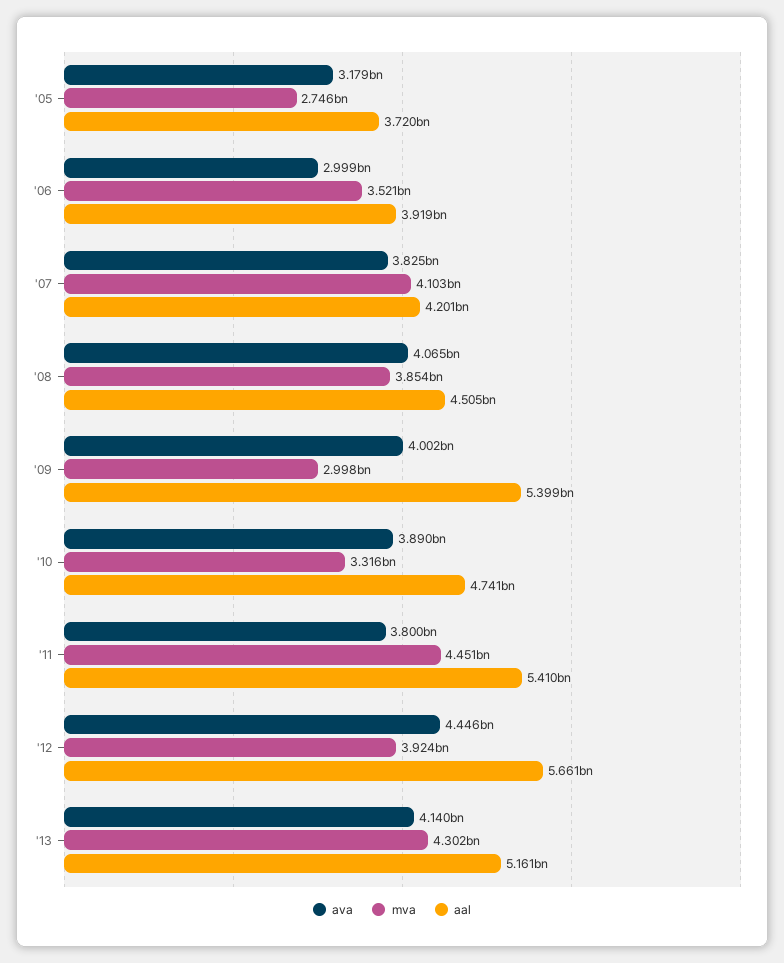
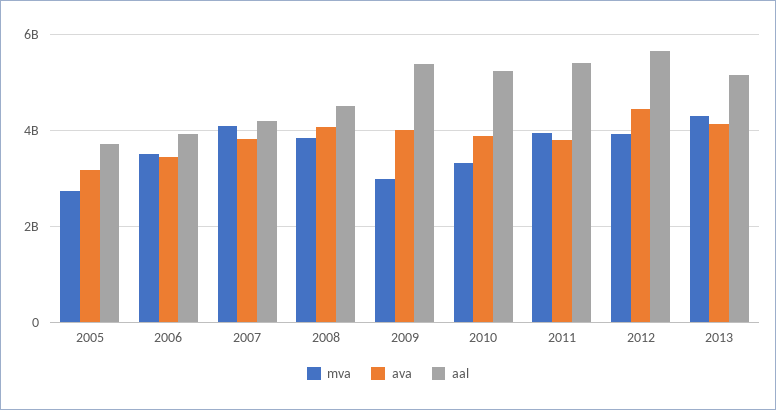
  {
    "ava": {
      "'05": 3179000000,
-     "'06": 2999000000,
+     "'06": 3400000000,
      "'07": 3825000000,
      "'08": 4065000000,
      "'09": 4002000000,
      "'10": 3890000000,
      "'11": 3800000000,
      "'12": 4446000000,
      "'13": 4140000000
    },
    "mva": {
      "'05": 2746000000,
      "'06": 3521000000,
      "'07": 4103000000,
      "'08": 3854000000,
      "'09": 2998000000,
      "'10": 3316000000,
-     "'11": 4451000000,
+     "'11": 4000000000,
      "'12": 3924000000,
      "'13": 4302000000
    },
    "aal": {
      "'05": 3720000000,
      "'06": 3919000000,
      "'07": 4201000000,
      "'08": 4505000000,
      "'09": 5399000000,
-     "'10": 4741000000,
+     "'10": 5200000000,
      "'11": 5410000000,
      "'12": 5661000000,
      "'13": 5161000000
    }
  }

